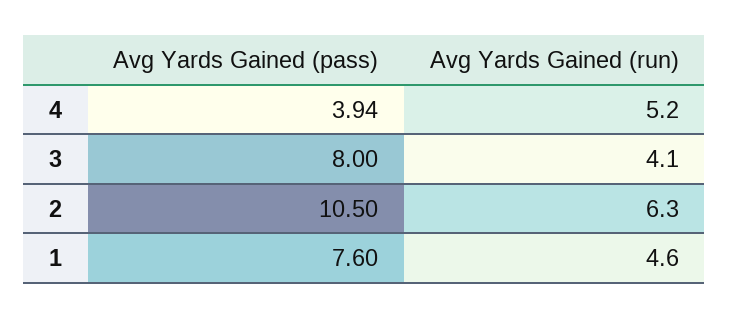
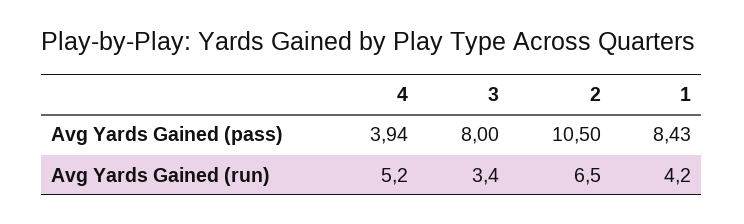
  {
    "Avg Yards Gained (pass)": {
      "4": 3.94,
      "3": 8,
      "2": 10.5,
-     "1": 7.6
+     "1": 8.43
    },
    "Avg Yards Gained (run)": {
      "4": 5.2,
-     "3": 4.1,
+     "3": 3.4,
-     "2": 6.3,
+     "2": 6.5,
-     "1": 4.6
+     "1": 4.2
    }
  }

